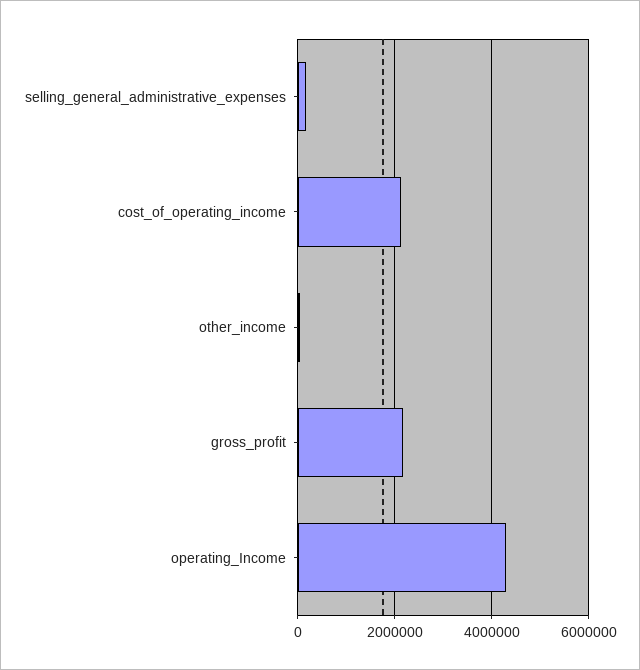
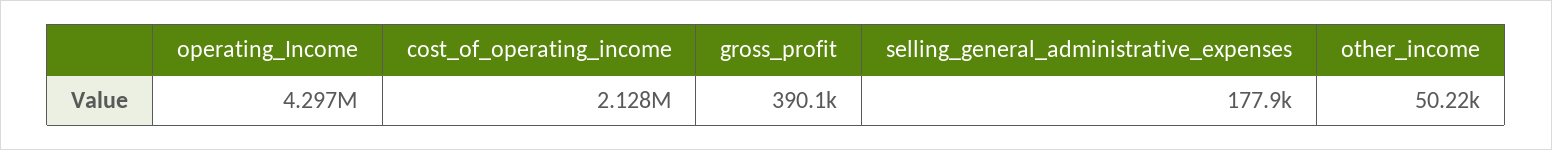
  {
    "selling_general_administrative_expenses": 177900,
    "cost_of_operating_income": 2128000,
    "other_income": 50220,
-   "gross_profit": 2200000,
+   "gross_profit": 390100,
    "operating_Income": 4297000
  }

